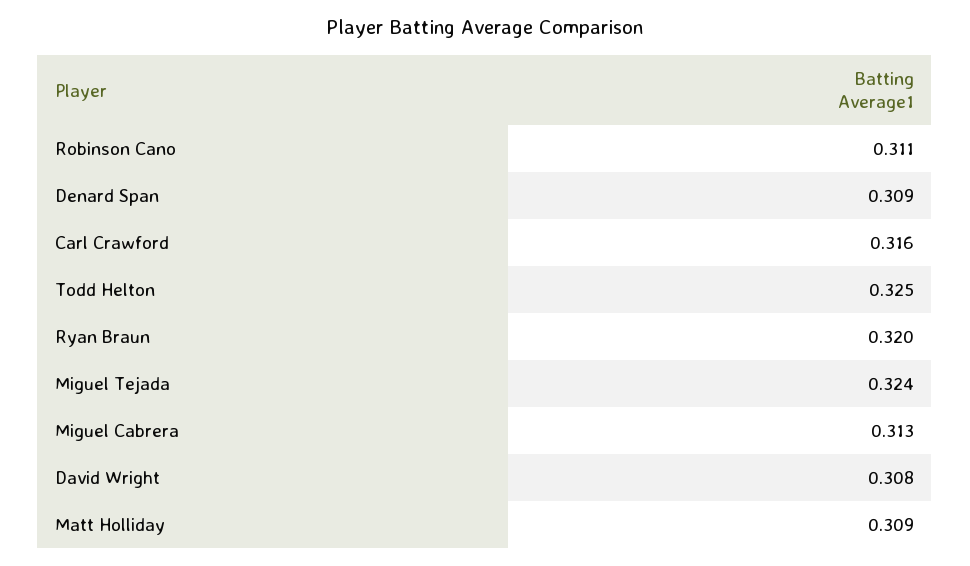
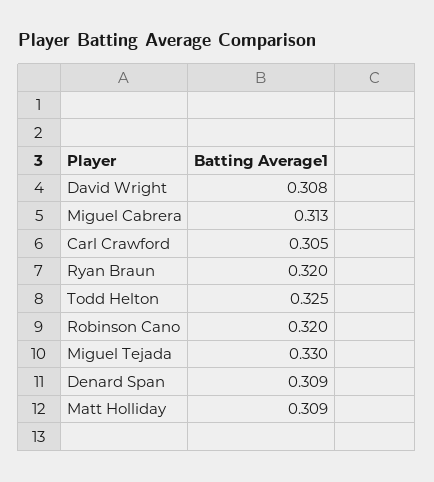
  {
-   "Robinson Cano": 0.311,
+   "Robinson Cano": 0.32,
    "Denard Span": 0.309,
-   "Carl Crawford": 0.316,
+   "Carl Crawford": 0.305,
    "Todd Helton": 0.325,
    "Ryan Braun": 0.32,
-   "Miguel Tejada": 0.324,
+   "Miguel Tejada": 0.33,
    "Miguel Cabrera": 0.313,
    "David Wright": 0.308,
    "Matt Holliday": 0.309
  }

